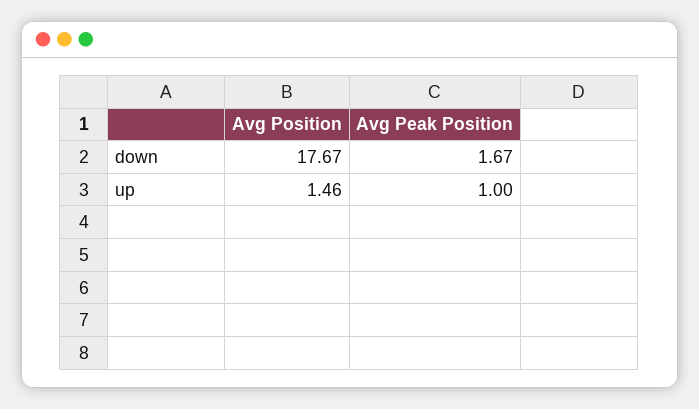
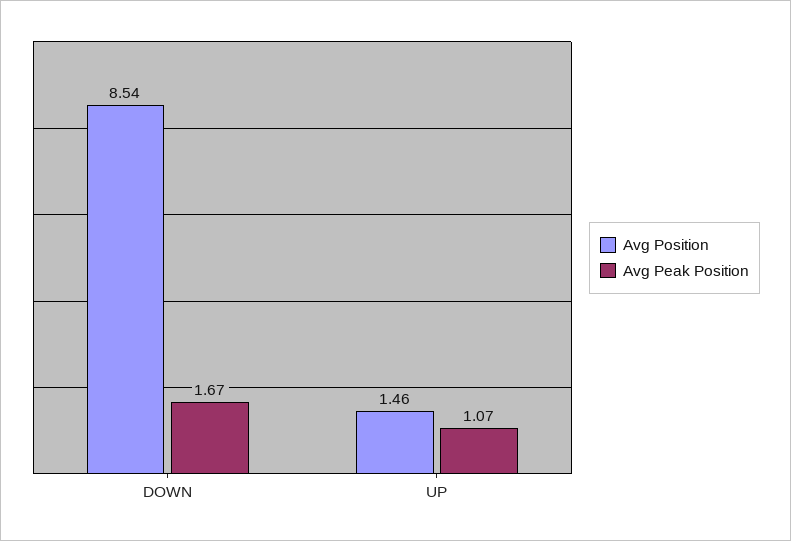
  {
    "Avg Position": {
-     "down": 17.67,
+     "down": 8.54,
      "up": 1.46
    },
    "Avg Peak Position": {
      "down": 1.67,
-     "up": 1
+     "up": 1.07
    }
  }

